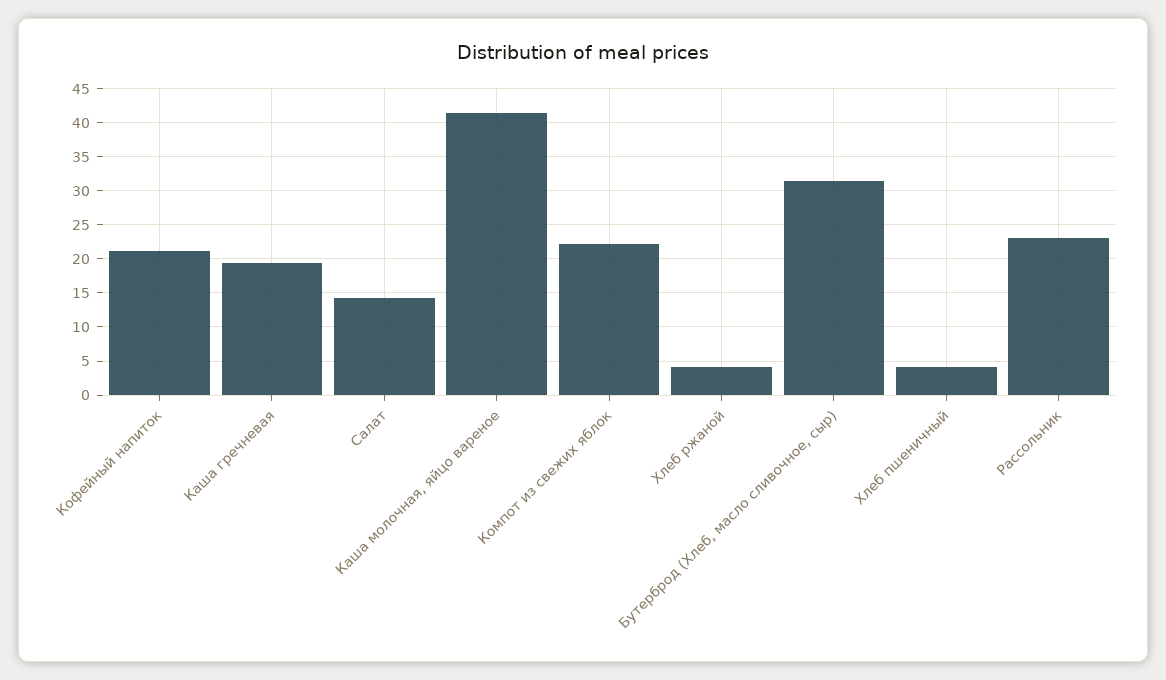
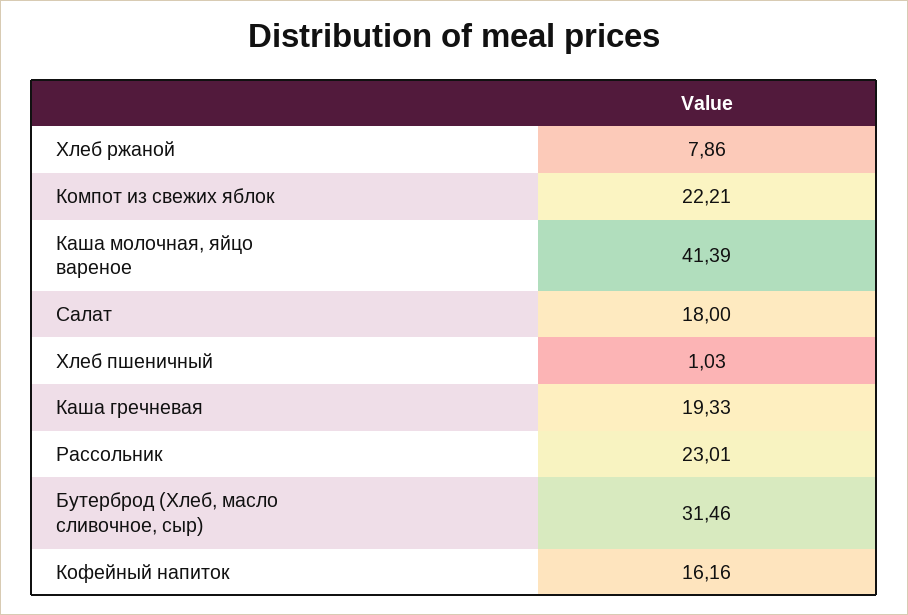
  {
-   "Кофейный напиток": 21,
+   "Кофейный напиток": 16.16,
    "Каша гречневая": 19.33,
-   "Салат": 14,
+   "Салат": 18,
    "Каша молочная, яйцо вареное": 41.39,
    "Компот из свежих яблок": 22.21,
-   "Хлеб ржаной": 4,
+   "Хлеб ржаной": 7.86,
    "Бутерброд (Хлеб, масло сливочное, сыр)": 31.46,
-   "Хлеб пшеничный": 4,
+   "Хлеб пшеничный": 1.03,
    "Рассольник": 23.01
  }

